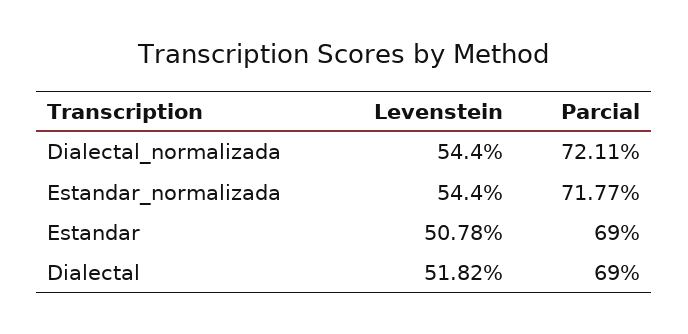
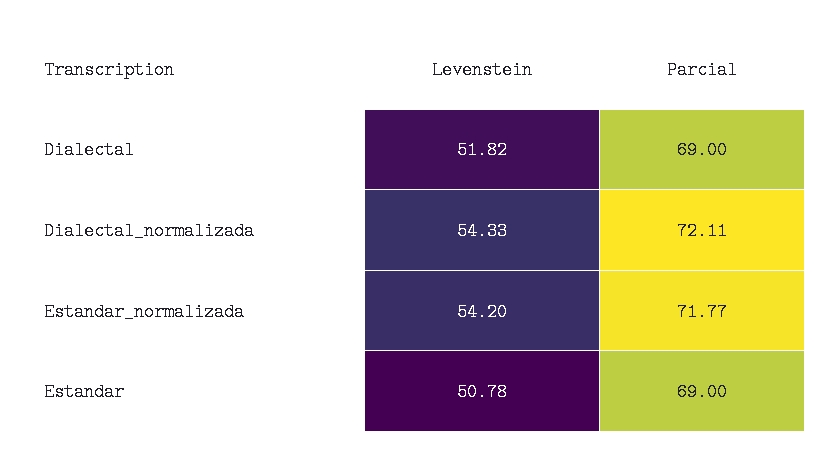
  {
    "Levenstein": {
-     "Dialectal_normalizada": 54.4,
+     "Dialectal_normalizada": 54.33,
-     "Estandar_normalizada": 54.4,
+     "Estandar_normalizada": 54.2,
      "Estandar": 50.78,
      "Dialectal": 51.82
    },
    "Parcial": {
      "Dialectal_normalizada": 72.11,
      "Estandar_normalizada": 71.77,
      "Estandar": 69,
      "Dialectal": 69
    }
  }

